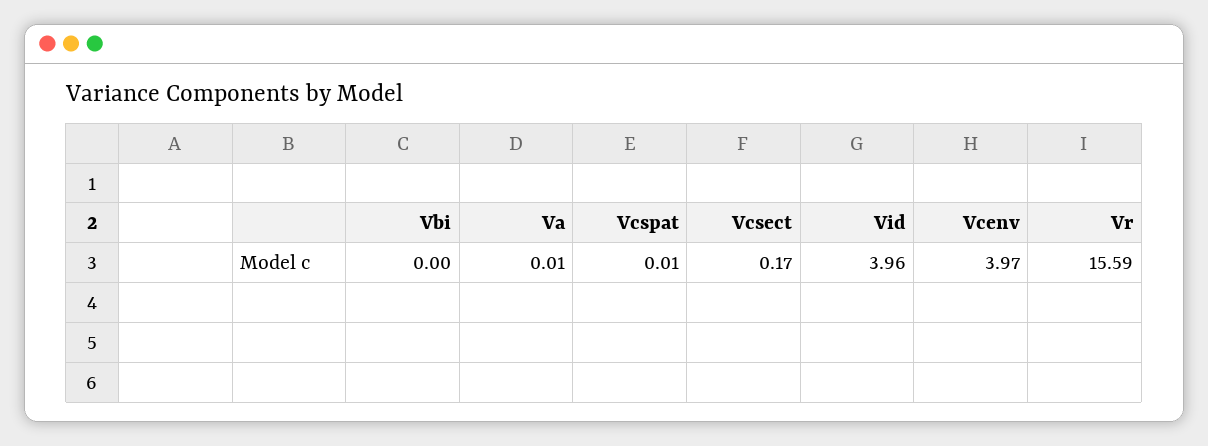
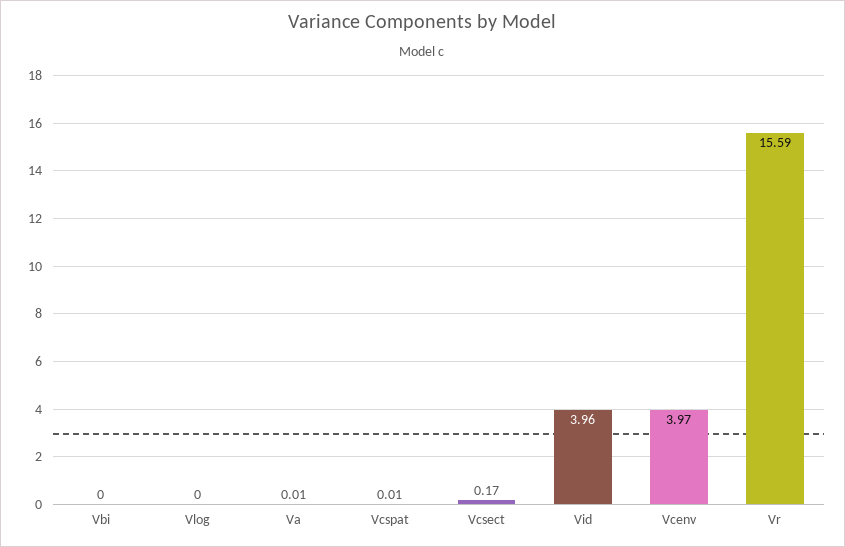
  {
    "Vbi": 0,
    "Va": 0.01,
    "Vcspat": 0.01,
    "Vcsect": 0.17,
    "Vid": 3.96,
    "Vcenv": 3.97,
-   "Vr": 15.59
+   "Vr": 15.59,
+   "Vlog": 0
  }

